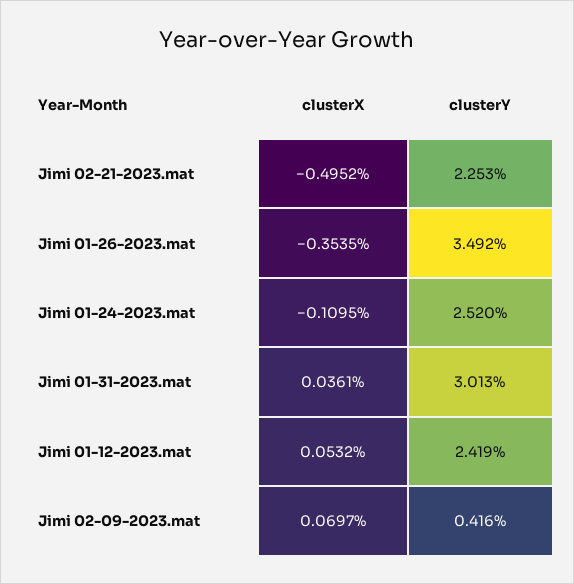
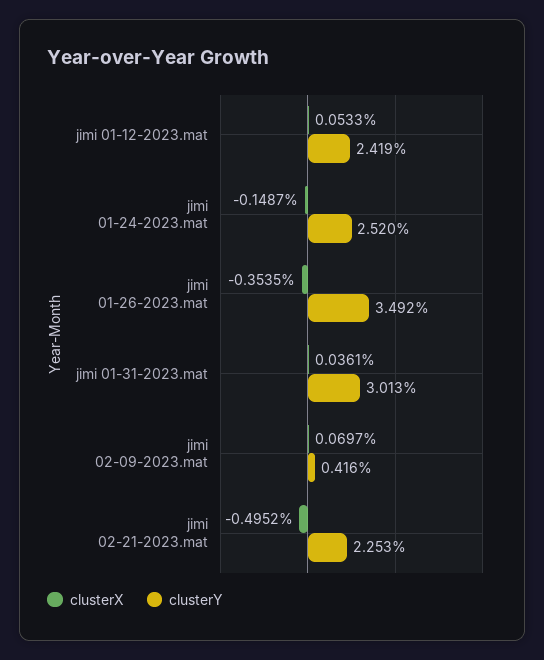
  {
    "clusterX": {
      "Jimi 02-21-2023.mat": -0.4952,
      "Jimi 01-26-2023.mat": -0.3535,
-     "Jimi 01-24-2023.mat": -0.1095,
+     "Jimi 01-24-2023.mat": -0.1487,
      "Jimi 01-31-2023.mat": 0.0361,
-     "Jimi 01-12-2023.mat": 0.0532,
+     "Jimi 01-12-2023.mat": 0.0533,
      "Jimi 02-09-2023.mat": 0.0697
    },
    "clusterY": {
      "Jimi 02-21-2023.mat": 2.253,
      "Jimi 01-26-2023.mat": 3.492,
      "Jimi 01-24-2023.mat": 2.52,
      "Jimi 01-31-2023.mat": 3.013,
      "Jimi 01-12-2023.mat": 2.419,
      "Jimi 02-09-2023.mat": 0.416
    }
  }

